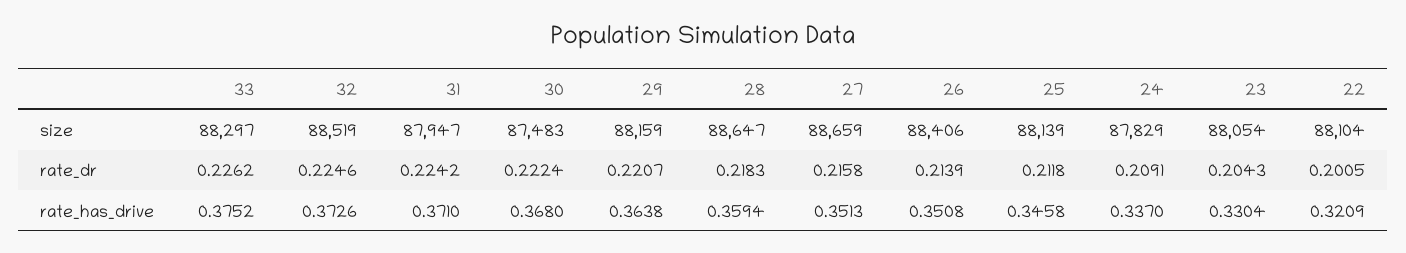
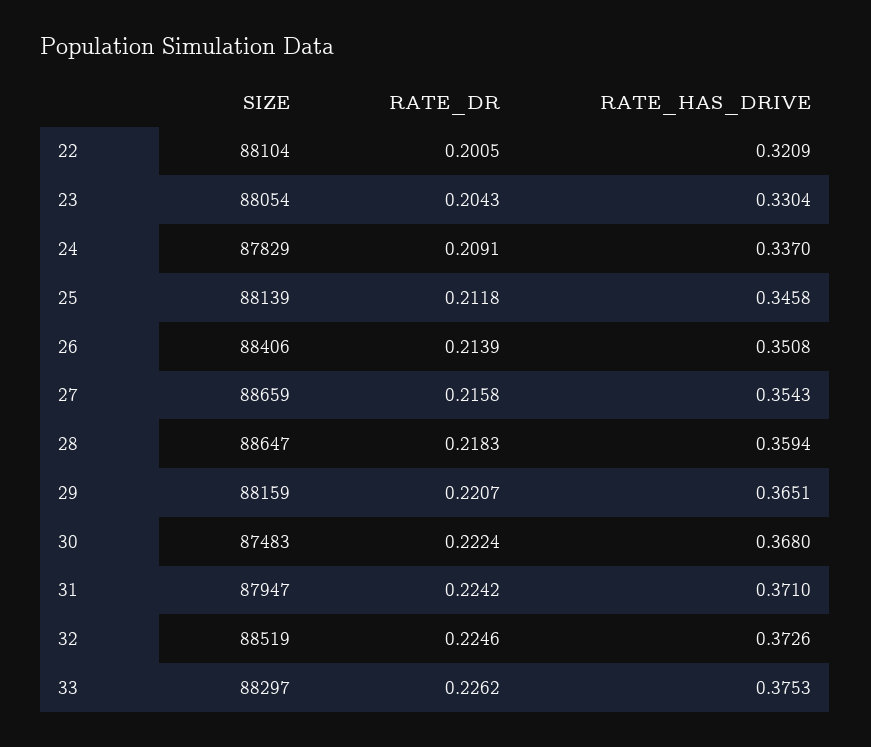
  {
    "33": {
      "size": 88297,
      "rate_dr": 0.2262,
-     "rate_has_drive": 0.3752
+     "rate_has_drive": 0.3753
    },
    "32": {
      "size": 88519,
      "rate_dr": 0.2246,
      "rate_has_drive": 0.3726
    },
    "31": {
      "size": 87947,
      "rate_dr": 0.2242,
      "rate_has_drive": 0.371
    },
    "30": {
      "size": 87483,
      "rate_dr": 0.2224,
      "rate_has_drive": 0.368
    },
    "29": {
      "size": 88159,
      "rate_dr": 0.2207,
-     "rate_has_drive": 0.3638
+     "rate_has_drive": 0.3651
    },
    "28": {
      "size": 88647,
      "rate_dr": 0.2183,
      "rate_has_drive": 0.3594
    },
    "27": {
      "size": 88659,
      "rate_dr": 0.2158,
-     "rate_has_drive": 0.3513
+     "rate_has_drive": 0.3543
    },
    "26": {
      "size": 88406,
      "rate_dr": 0.2139,
      "rate_has_drive": 0.3508
    },
    "25": {
      "size": 88139,
      "rate_dr": 0.2118,
      "rate_has_drive": 0.3458
    },
    "24": {
      "size": 87829,
      "rate_dr": 0.2091,
      "rate_has_drive": 0.337
    },
    "23": {
      "size": 88054,
      "rate_dr": 0.2043,
      "rate_has_drive": 0.3304
    },
    "22": {
      "size": 88104,
      "rate_dr": 0.2005,
      "rate_has_drive": 0.3209
    }
  }

